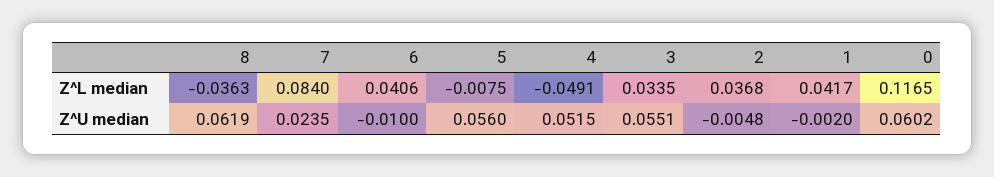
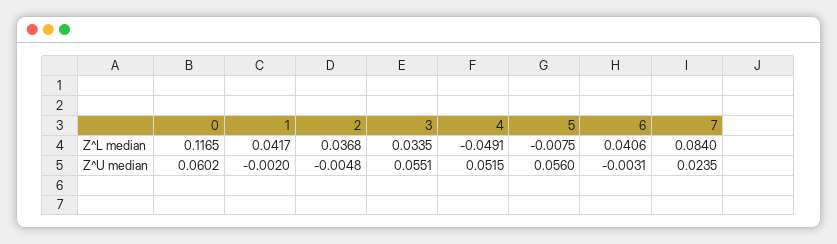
  {
-   "8": {
-     "Z^L median": -0.0363,
-     "Z^U median": 0.0619
-   },
    "7": {
      "Z^L median": 0.084,
      "Z^U median": 0.0235
    },
    "6": {
      "Z^L median": 0.0406,
-     "Z^U median": -0.01
+     "Z^U median": -0.0031
    },
    "5": {
      "Z^L median": -0.0075,
      "Z^U median": 0.056
    },
    "4": {
      "Z^L median": -0.0491,
      "Z^U median": 0.0515
    },
    "3": {
      "Z^L median": 0.0335,
      "Z^U median": 0.0551
    },
    "2": {
      "Z^L median": 0.0368,
      "Z^U median": -0.0048
    },
    "1": {
      "Z^L median": 0.0417,
      "Z^U median": -0.002
    },
    "0": {
      "Z^L median": 0.1165,
      "Z^U median": 0.0602
    }
  }

